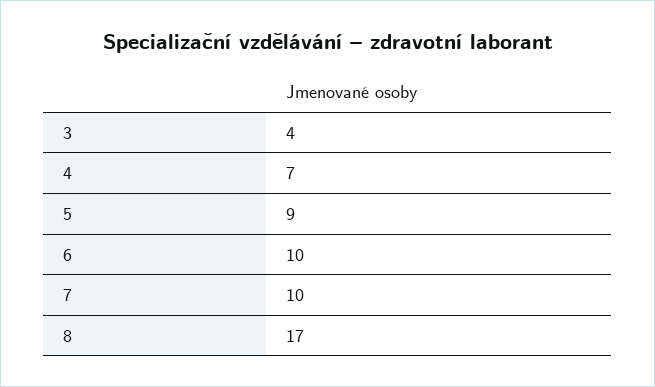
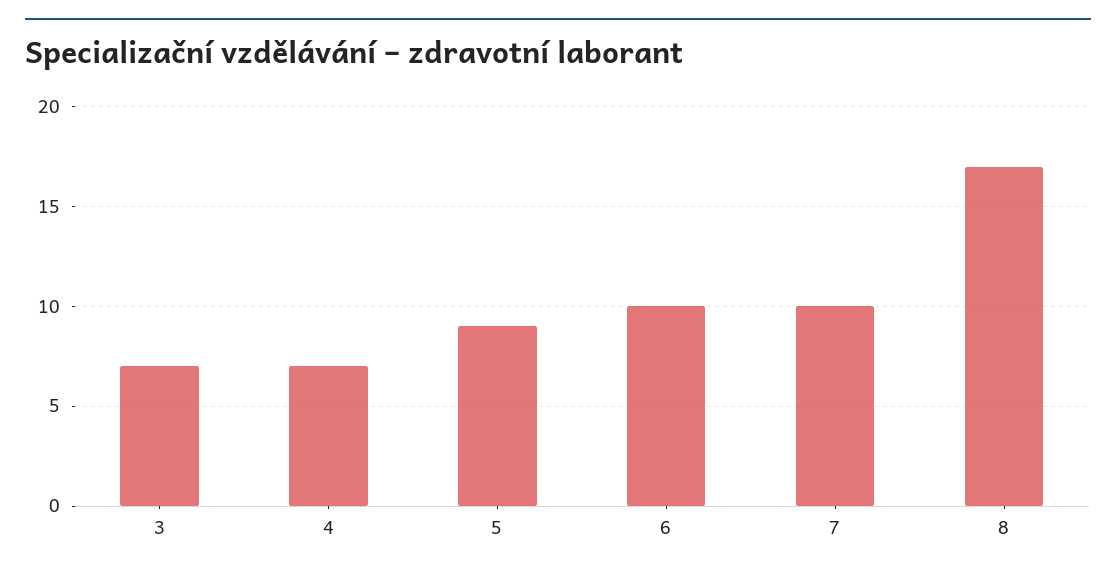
  {
-   "3": 4,
+   "3": 7,
    "4": 7,
    "5": 9,
    "6": 10,
    "7": 10,
    "8": 17
  }

